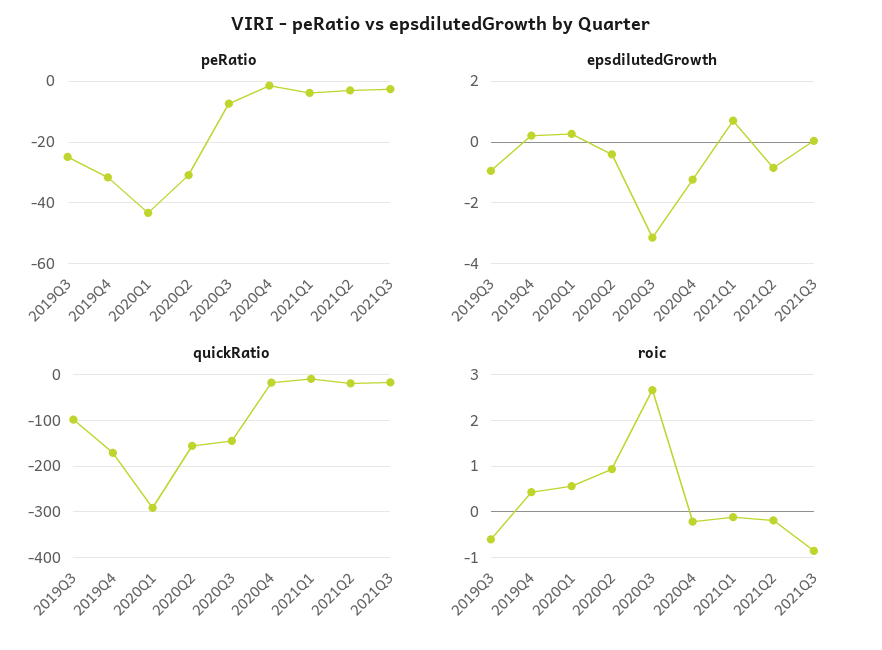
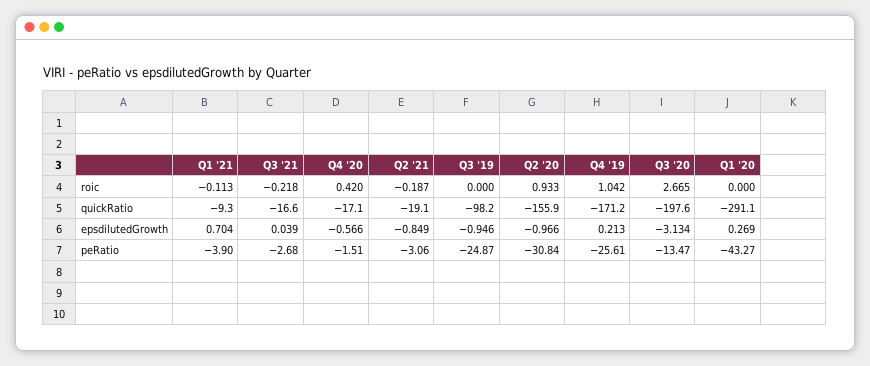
  {
    "peRatio": {
      "2019Q3": -24.87,
-     "2019Q4": -32,
+     "2019Q4": -25.61,
      "2020Q1": -43.27,
      "2020Q2": -30.84,
-     "2020Q3": -8,
+     "2020Q3": -13.47,
      "2020Q4": -1.51,
      "2021Q1": -3.9,
      "2021Q2": -3.06,
      "2021Q3": -2.68
    },
    "epsdilutedGrowth": {
      "2019Q3": -0.946,
      "2019Q4": 0.213,
      "2020Q1": 0.269,
-     "2020Q2": -0.4,
+     "2020Q2": -0.966,
      "2020Q3": -3.134,
-     "2020Q4": -1.2,
+     "2020Q4": -0.566,
      "2021Q1": 0.704,
      "2021Q2": -0.849,
      "2021Q3": 0.039
    },
    "quickRatio": {
      "2019Q3": -98.2,
      "2019Q4": -171.2,
      "2020Q1": -291.1,
      "2020Q2": -155.9,
-     "2020Q3": -140,
+     "2020Q3": -197.6,
      "2020Q4": -17.1,
      "2021Q1": -9.3,
      "2021Q2": -19.1,
      "2021Q3": -16.6
    },
    "roic": {
-     "2019Q3": -0.6,
+     "2019Q3": 0,
-     "2019Q4": 0.4,
+     "2019Q4": 1.042,
-     "2020Q1": 0.6,
+     "2020Q1": 0,
      "2020Q2": 0.933,
      "2020Q3": 2.665,
-     "2020Q4": -0.2,
+     "2020Q4": 0.42,
      "2021Q1": -0.113,
      "2021Q2": -0.187,
-     "2021Q3": -0.8
+     "2021Q3": -0.218
    }
  }

